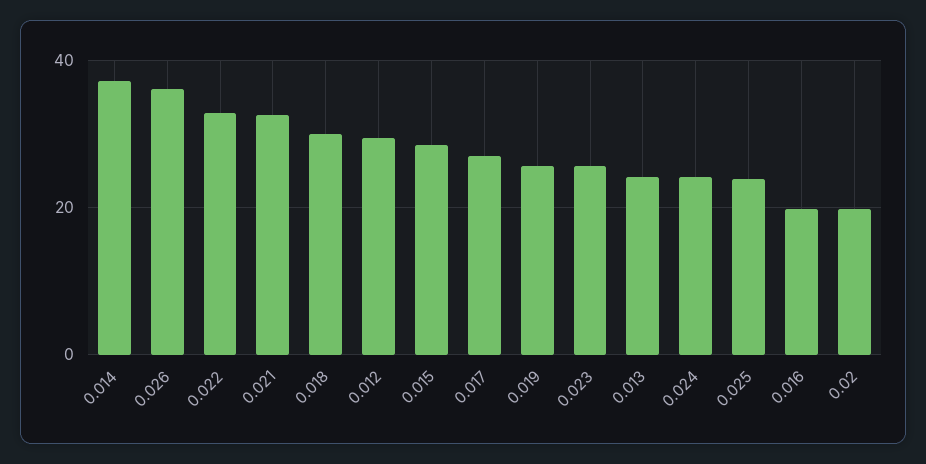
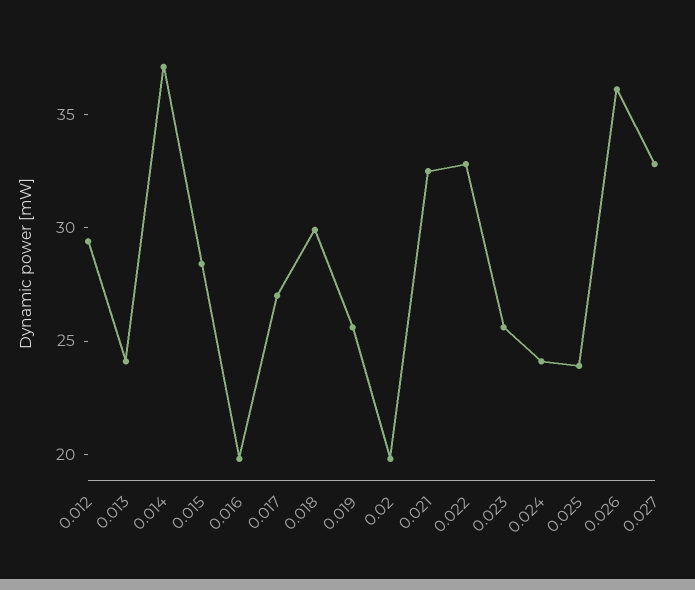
  {
    "0.014": 37,
    "0.026": 36,
    "0.022": 33,
    "0.021": 33,
    "0.018": 30,
    "0.012": 29,
    "0.015": 28,
    "0.017": 27,
    "0.019": 26,
    "0.023": 26,
    "0.013": 24,
    "0.024": 24,
    "0.025": 24,
    "0.016": 20,
-   "0.02": 20
+   "0.02": 20,
+   "0.027": 33
  }

